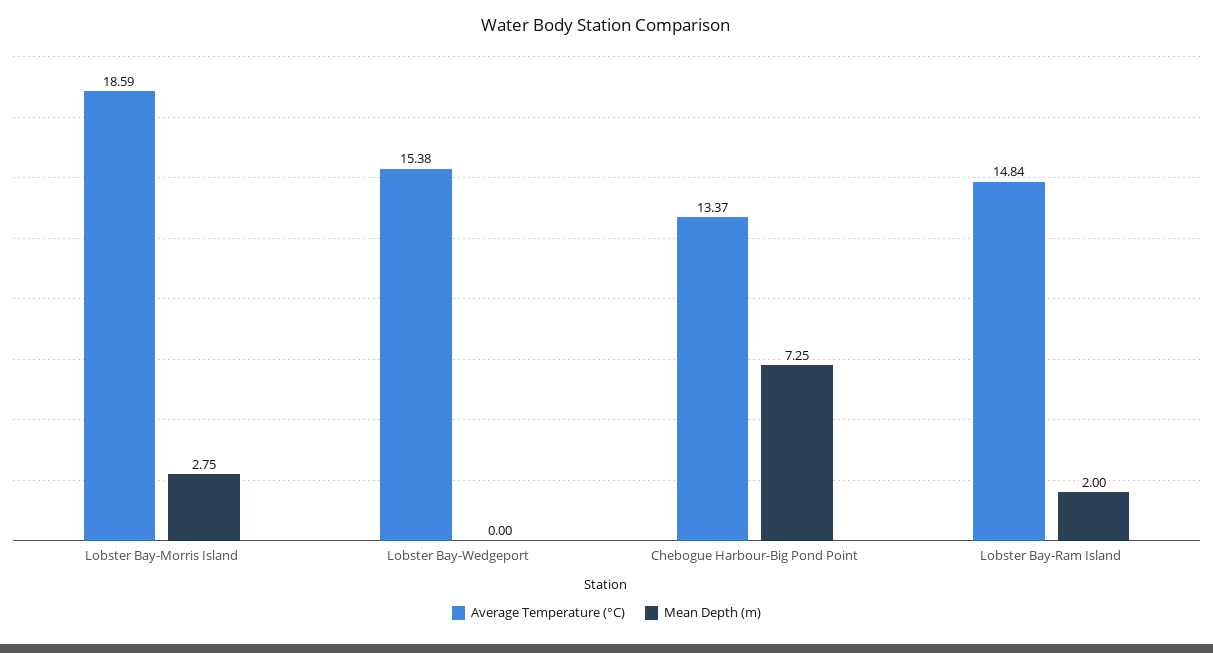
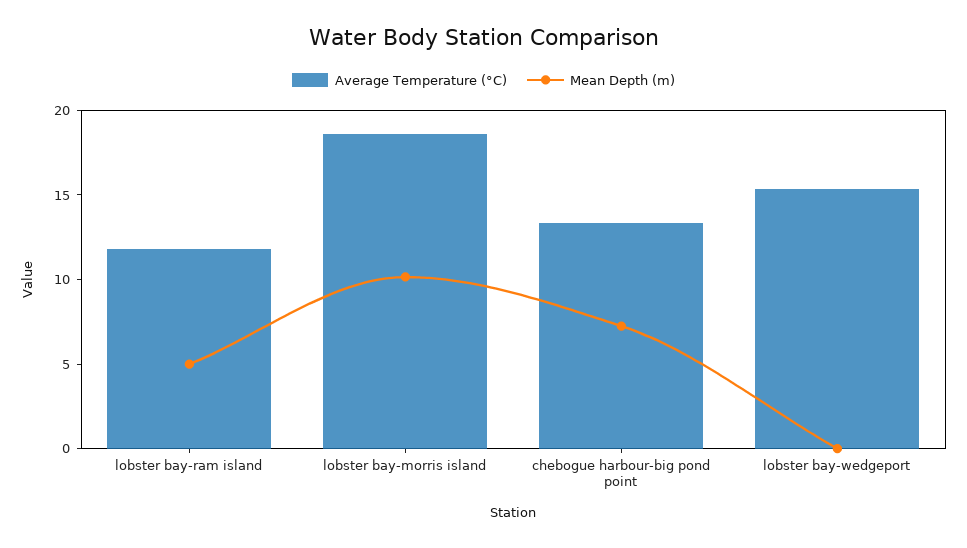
  {
    "Average Temperature (°C)": {
      "Lobster Bay-Morris Island": 18.59,
      "Lobster Bay-Wedgeport": 15.38,
      "Chebogue Harbour-Big Pond Point": 13.37,
-     "Lobster Bay-Ram Island": 14.84
+     "Lobster Bay-Ram Island": 12
    },
    "Mean Depth (m)": {
-     "Lobster Bay-Morris Island": 2.75,
+     "Lobster Bay-Morris Island": 10,
      "Lobster Bay-Wedgeport": 0,
      "Chebogue Harbour-Big Pond Point": 7.25,
-     "Lobster Bay-Ram Island": 2
+     "Lobster Bay-Ram Island": 5
    }
  }

